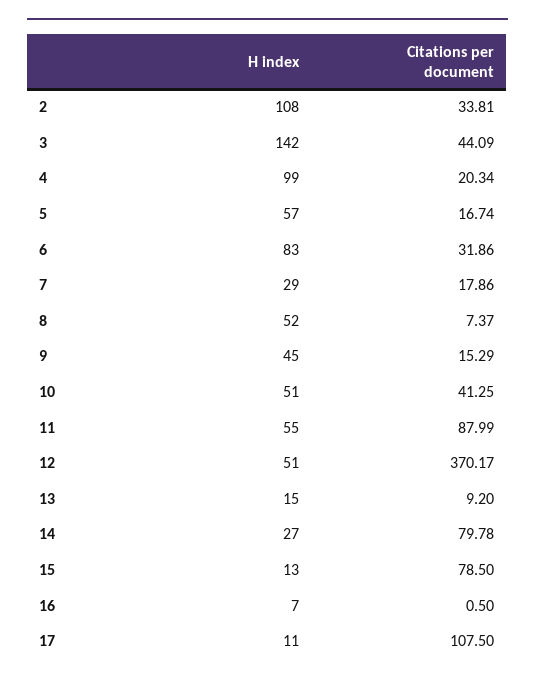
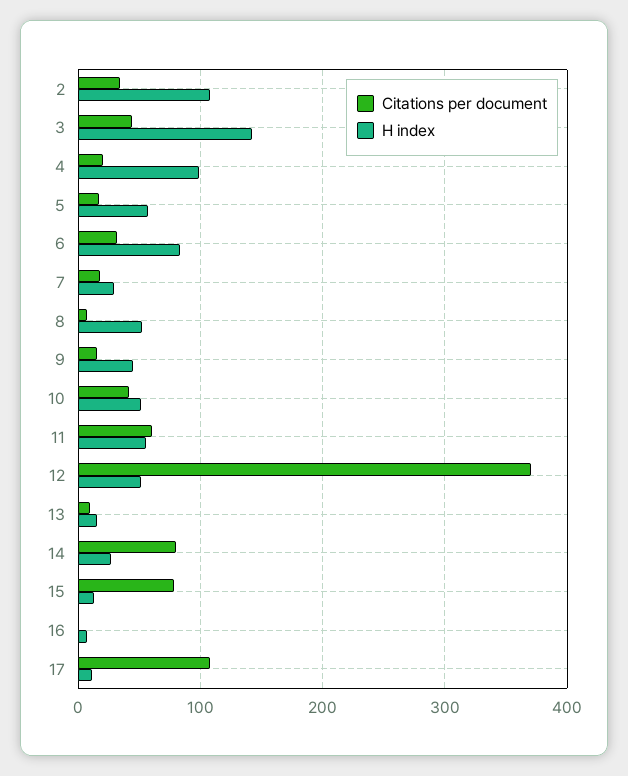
  {
    "H index": {
      "2": 108,
      "3": 142,
      "4": 99,
      "5": 57,
      "6": 83,
      "7": 29,
      "8": 52,
      "9": 45,
      "10": 51,
      "11": 55,
      "12": 51,
      "13": 15,
      "14": 27,
      "15": 13,
      "16": 7,
      "17": 11
    },
    "Citations per document": {
      "2": 33.81,
      "3": 44.09,
      "4": 20.34,
      "5": 16.74,
      "6": 31.86,
      "7": 17.86,
      "8": 7.37,
      "9": 15.29,
      "10": 41.25,
-     "11": 87.99,
+     "11": 60,
      "12": 370.17,
      "13": 9.2,
      "14": 79.78,
      "15": 78.5,
      "16": 0.5,
      "17": 107.5
    }
  }

